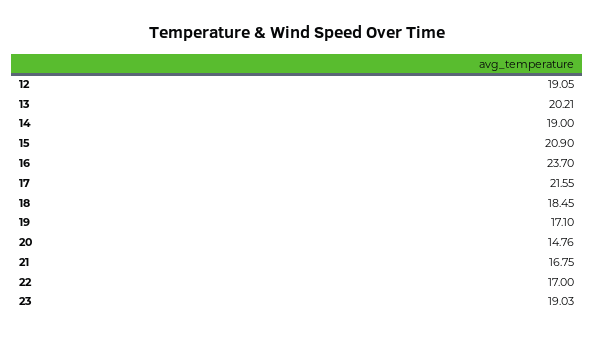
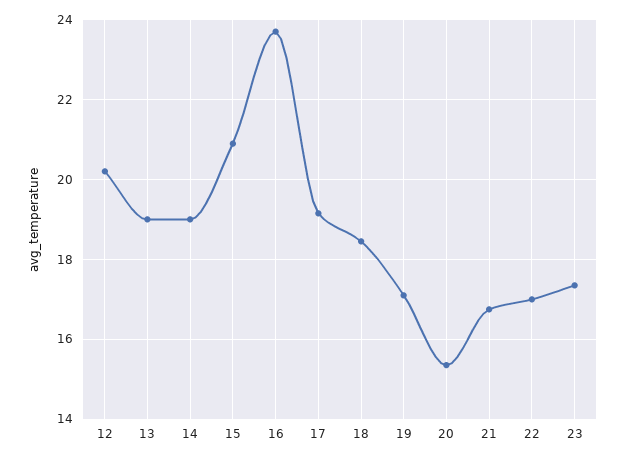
  {
-   "12": 19.05,
+   "12": 20.2,
-   "13": 20.21,
+   "13": 19,
    "14": 19,
    "15": 20.9,
    "16": 23.7,
-   "17": 21.55,
+   "17": 19.2,
    "18": 18.45,
    "19": 17.1,
-   "20": 14.76,
+   "20": 15.4,
    "21": 16.75,
    "22": 17,
-   "23": 19.03
+   "23": 17.4
  }

